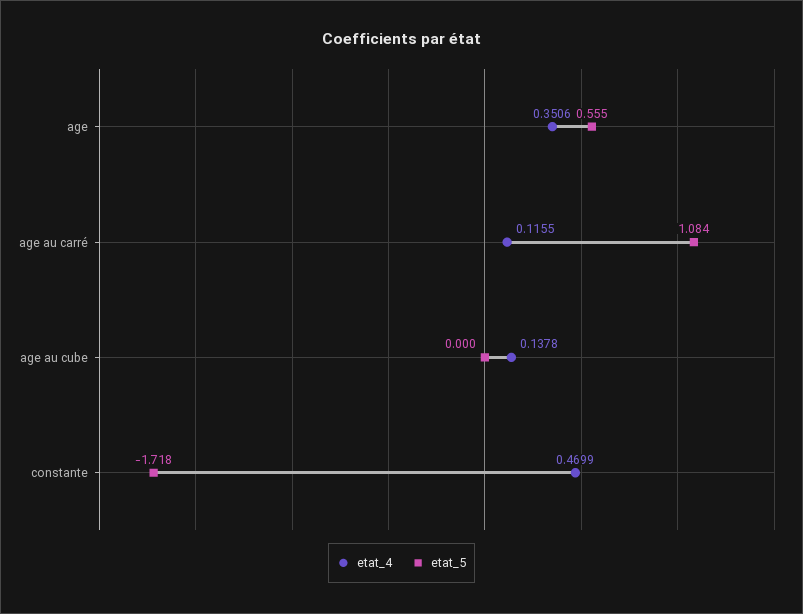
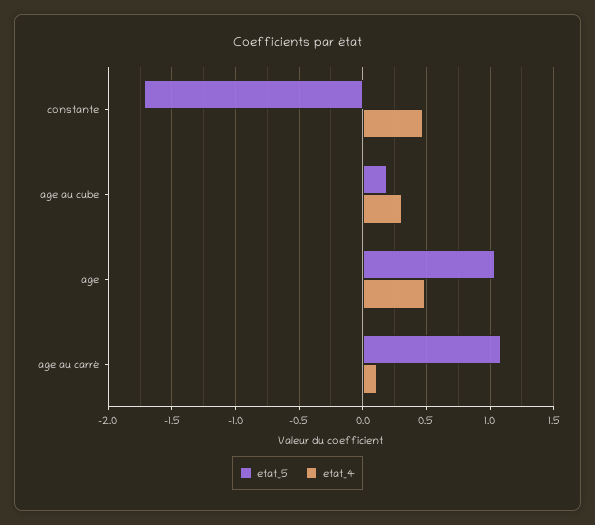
  {
    "etat_4": {
-     "age": 0.3506,
+     "age": 0.5,
      "age au carré": 0.1155,
-     "age au cube": 0.1378,
+     "age au cube": 0.3,
      "constante": 0.4699
    },
    "etat_5": {
-     "age": 0.555,
+     "age": 1.05,
      "age au carré": 1.084,
-     "age au cube": 0,
+     "age au cube": 0.2,
      "constante": -1.718
    }
  }

